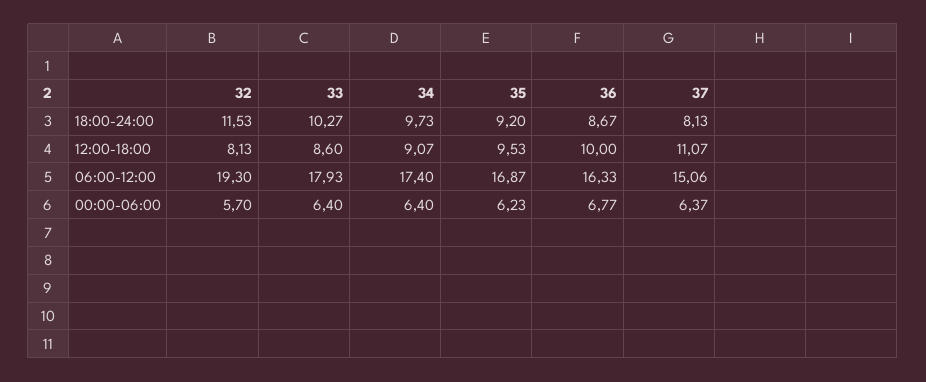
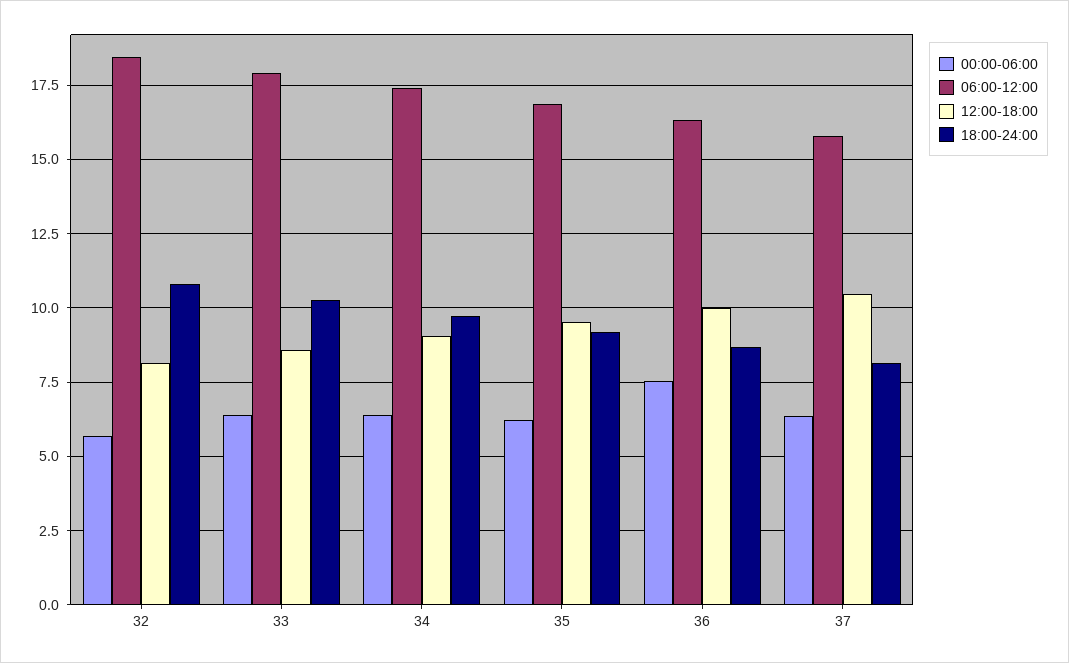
  {
    "18:00-24:00": {
-     "32": 11.53,
+     "32": 10.75,
      "33": 10.27,
      "34": 9.73,
      "35": 9.2,
      "36": 8.67,
      "37": 8.13
    },
    "12:00-18:00": {
      "32": 8.13,
      "33": 8.6,
      "34": 9.07,
      "35": 9.53,
      "36": 10,
-     "37": 11.07
+     "37": 10.5
    },
    "06:00-12:00": {
-     "32": 19.3,
+     "32": 18.5,
      "33": 17.93,
      "34": 17.4,
      "35": 16.87,
      "36": 16.33,
-     "37": 15.06
+     "37": 15.75
    },
    "00:00-06:00": {
      "32": 5.7,
      "33": 6.4,
      "34": 6.4,
      "35": 6.23,
-     "36": 6.77,
+     "36": 7.5,
      "37": 6.37
    }
  }

